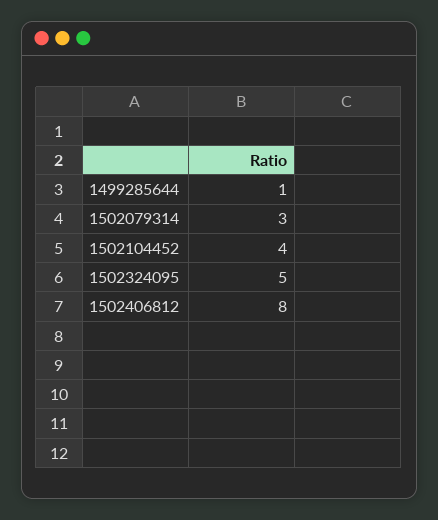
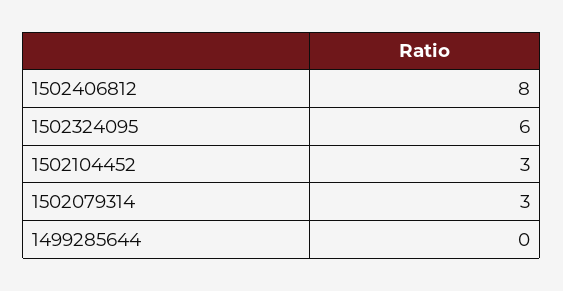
  {
-   "1499285644": 1,
+   "1499285644": 0,
    "1502079314": 3,
-   "1502104452": 4,
+   "1502104452": 3,
-   "1502324095": 5,
+   "1502324095": 6,
    "1502406812": 8
  }

